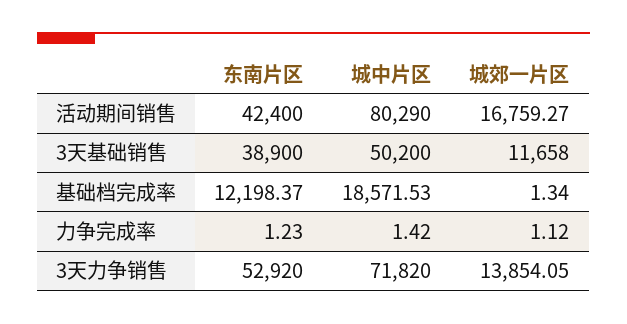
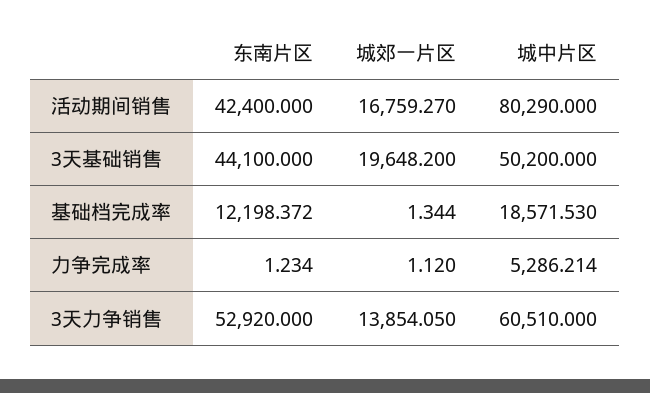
  {
    "东南片区": {
      "活动期间销售": 42400,
-     "3天基础销售": 38900,
+     "3天基础销售": 44100,
      "基础档完成率": 12198.372,
      "力争完成率": 1.234,
      "3天力争销售": 52920
    },
    "城中片区": {
      "活动期间销售": 80290,
      "3天基础销售": 50200,
      "基础档完成率": 18571.53,
-     "力争完成率": 1.42,
+     "力争完成率": 5286.214,
-     "3天力争销售": 71820
+     "3天力争销售": 60510
    },
    "城郊一片区": {
      "活动期间销售": 16759.27,
-     "3天基础销售": 11658,
+     "3天基础销售": 19648.2,
      "基础档完成率": 1.344,
      "力争完成率": 1.12,
      "3天力争销售": 13854.05
    }
  }

